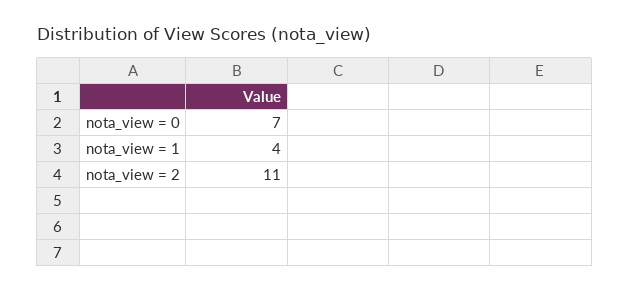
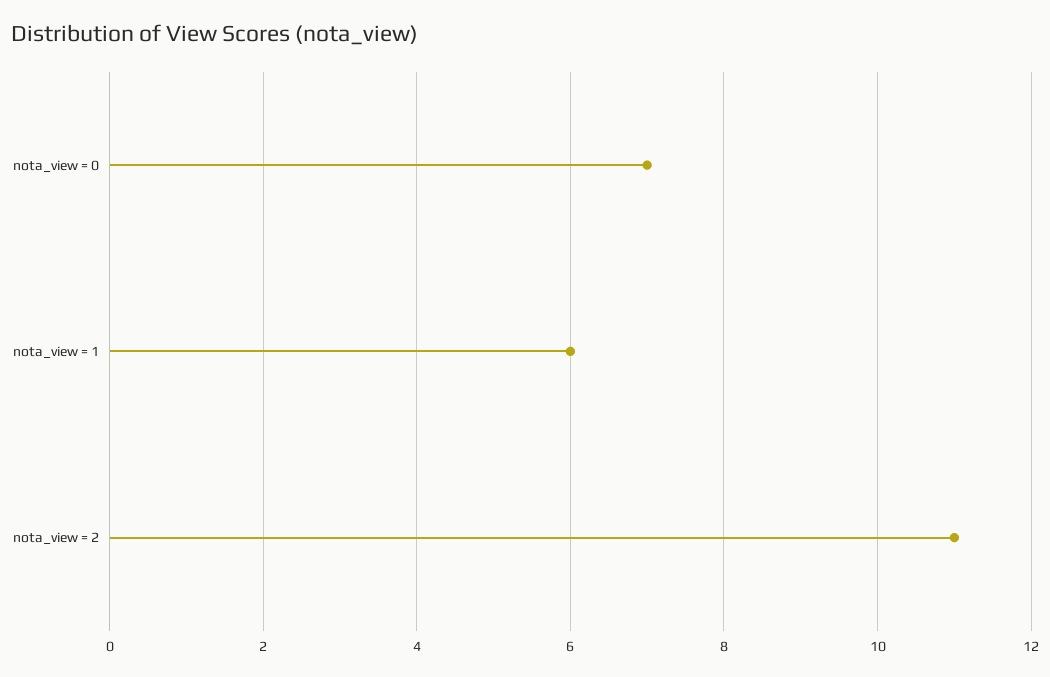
  {
    "nota_view = 0": 7,
-   "nota_view = 1": 4,
+   "nota_view = 1": 6,
    "nota_view = 2": 11
  }

